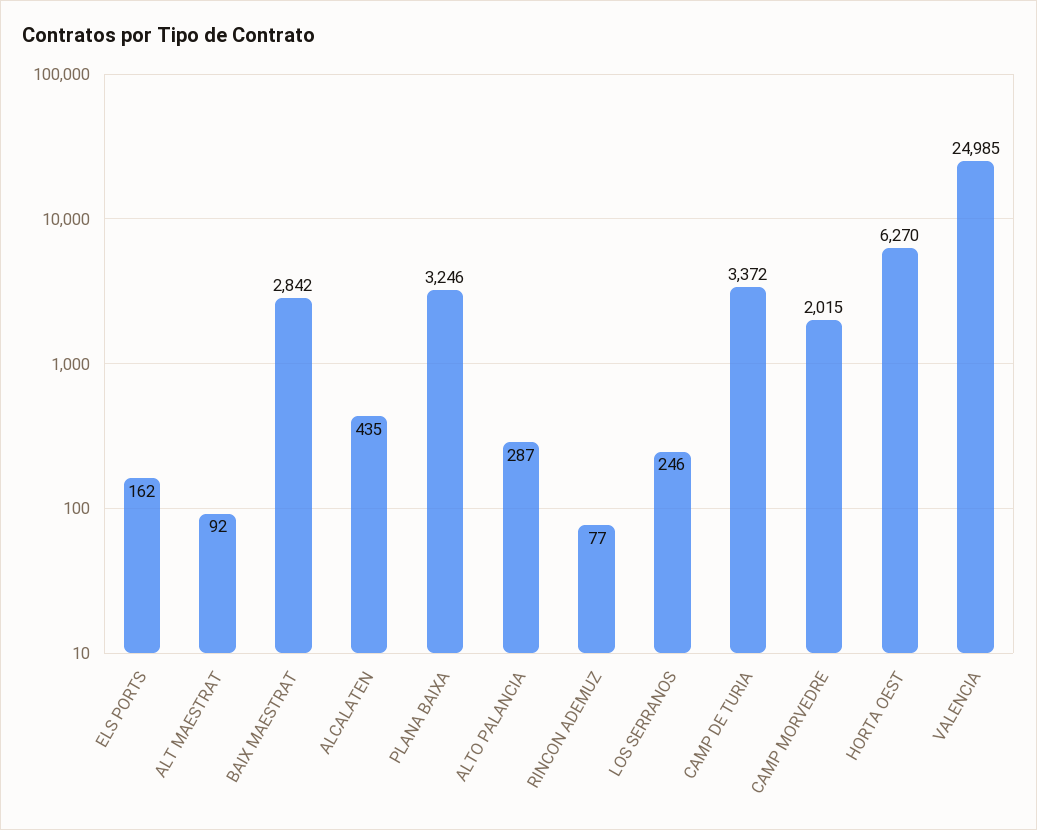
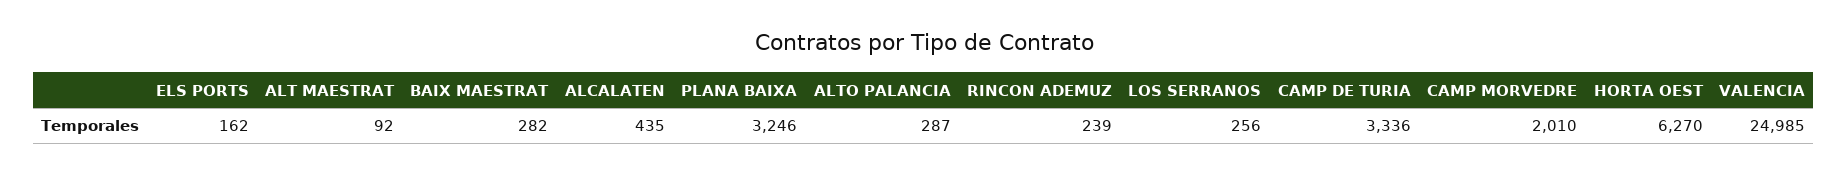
  {
    "ELS PORTS": 162,
    "ALT MAESTRAT": 92,
-   "BAIX MAESTRAT": 2842,
+   "BAIX MAESTRAT": 282,
    "ALCALATEN": 435,
    "PLANA BAIXA": 3246,
    "ALTO PALANCIA": 287,
-   "RINCON ADEMUZ": 77,
+   "RINCON ADEMUZ": 239,
-   "LOS SERRANOS": 246,
+   "LOS SERRANOS": 256,
-   "CAMP DE TURIA": 3372,
+   "CAMP DE TURIA": 3336,
-   "CAMP MORVEDRE": 2015,
+   "CAMP MORVEDRE": 2010,
    "HORTA OEST": 6270,
    "VALENCIA": 24985
  }

